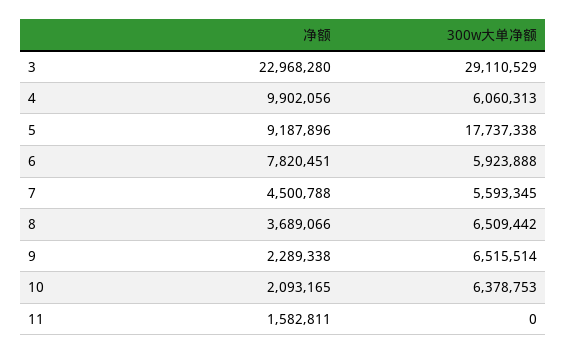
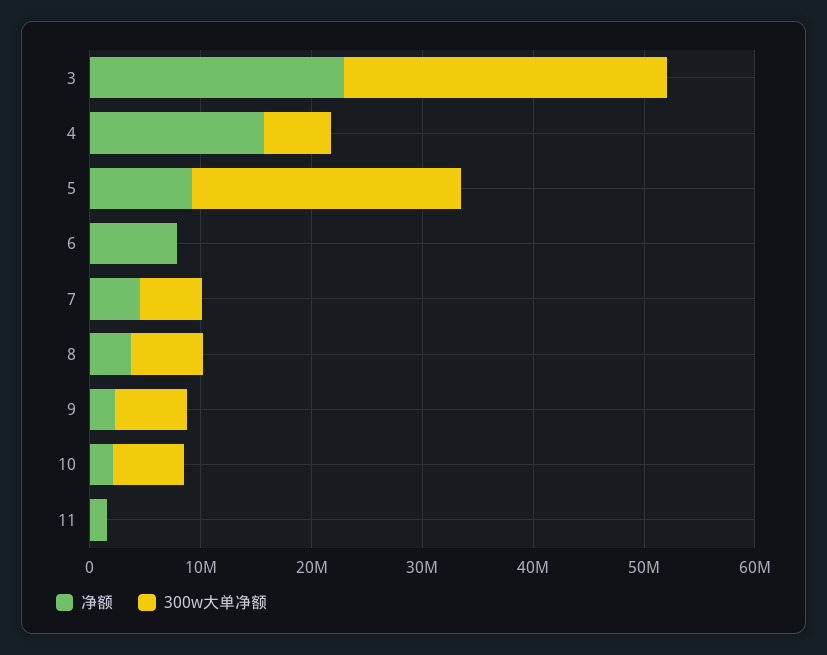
  {
    "净额": {
      "3": 22968280,
-     "4": 9902056,
+     "4": 16000000,
      "5": 9187896,
      "6": 7820451,
      "7": 4500788,
      "8": 3689066,
      "9": 2289338,
      "10": 2093165,
      "11": 1582811
    },
    "300w大单净额": {
      "3": 29110529,
      "4": 6060313,
-     "5": 17737338,
+     "5": 24000000,
-     "6": 5923888,
+     "6": 0,
      "7": 5593345,
      "8": 6509442,
      "9": 6515514,
      "10": 6378753,
      "11": 0
    }
  }

